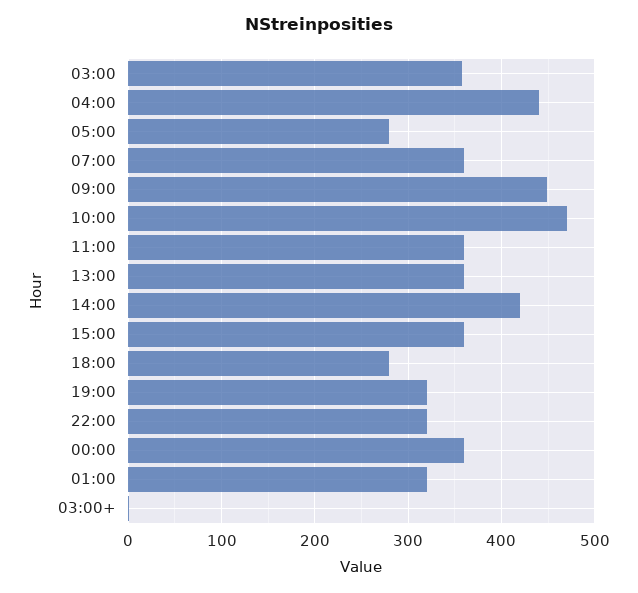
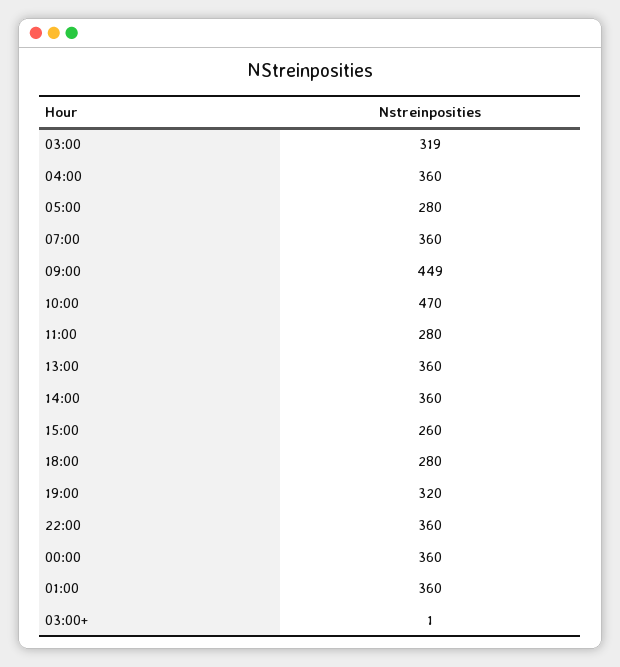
  {
-   "03:00": 360,
+   "03:00": 319,
-   "04:00": 440,
+   "04:00": 360,
    "05:00": 280,
    "07:00": 360,
    "09:00": 449,
    "10:00": 470,
-   "11:00": 360,
+   "11:00": 280,
    "13:00": 360,
-   "14:00": 420,
+   "14:00": 360,
-   "15:00": 360,
+   "15:00": 260,
    "18:00": 280,
    "19:00": 320,
-   "22:00": 320,
+   "22:00": 360,
    "00:00": 360,
-   "01:00": 320,
+   "01:00": 360,
    "03:00+": 1
  }

